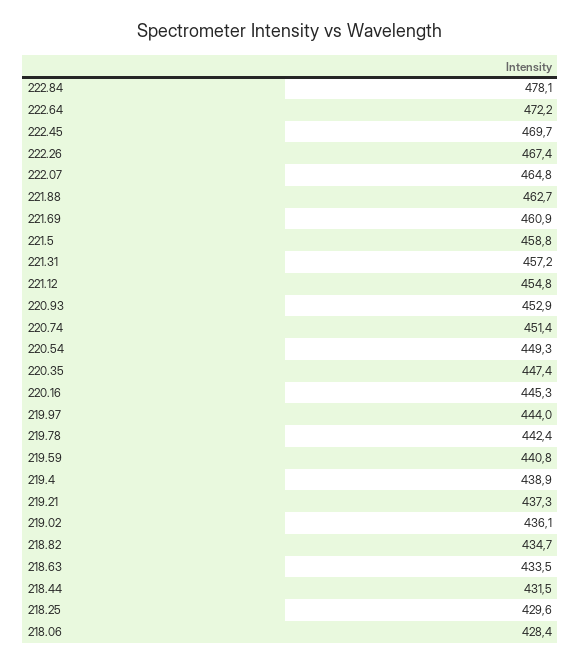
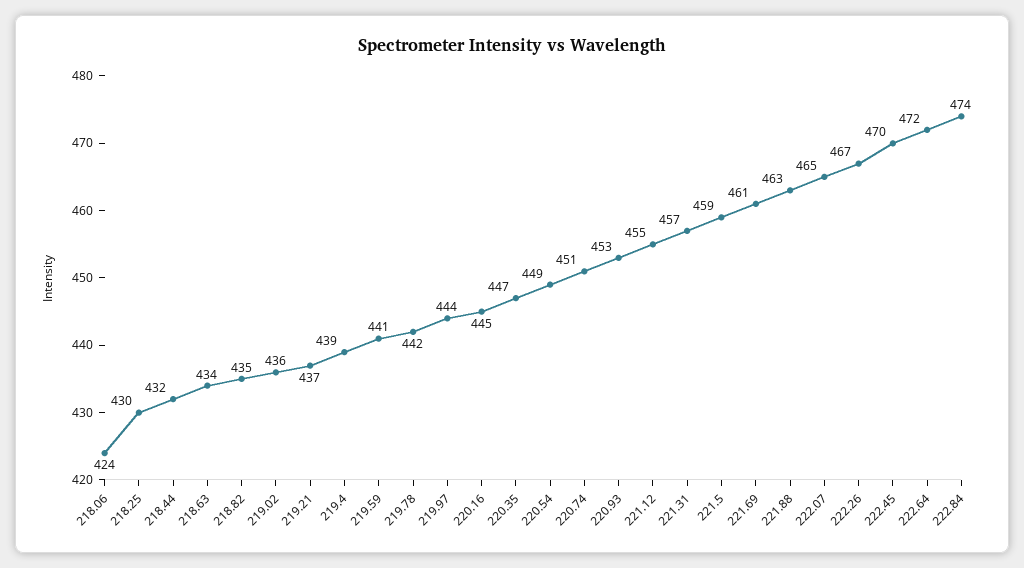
  {
-   "222.84": 478.1,
+   "222.84": 474,
    "222.64": 472.2,
    "222.45": 469.7,
    "222.26": 467.4,
    "222.07": 464.8,
    "221.88": 462.7,
    "221.69": 460.9,
    "221.5": 458.8,
    "221.31": 457.2,
    "221.12": 454.8,
    "220.93": 452.9,
    "220.74": 451.4,
    "220.54": 449.3,
    "220.35": 447.4,
    "220.16": 445.3,
    "219.97": 444,
    "219.78": 442.4,
    "219.59": 440.8,
    "219.4": 438.9,
    "219.21": 437.3,
    "219.02": 436.1,
    "218.82": 434.7,
    "218.63": 433.5,
    "218.44": 431.5,
    "218.25": 429.6,
-   "218.06": 428.4
+   "218.06": 424
  }

